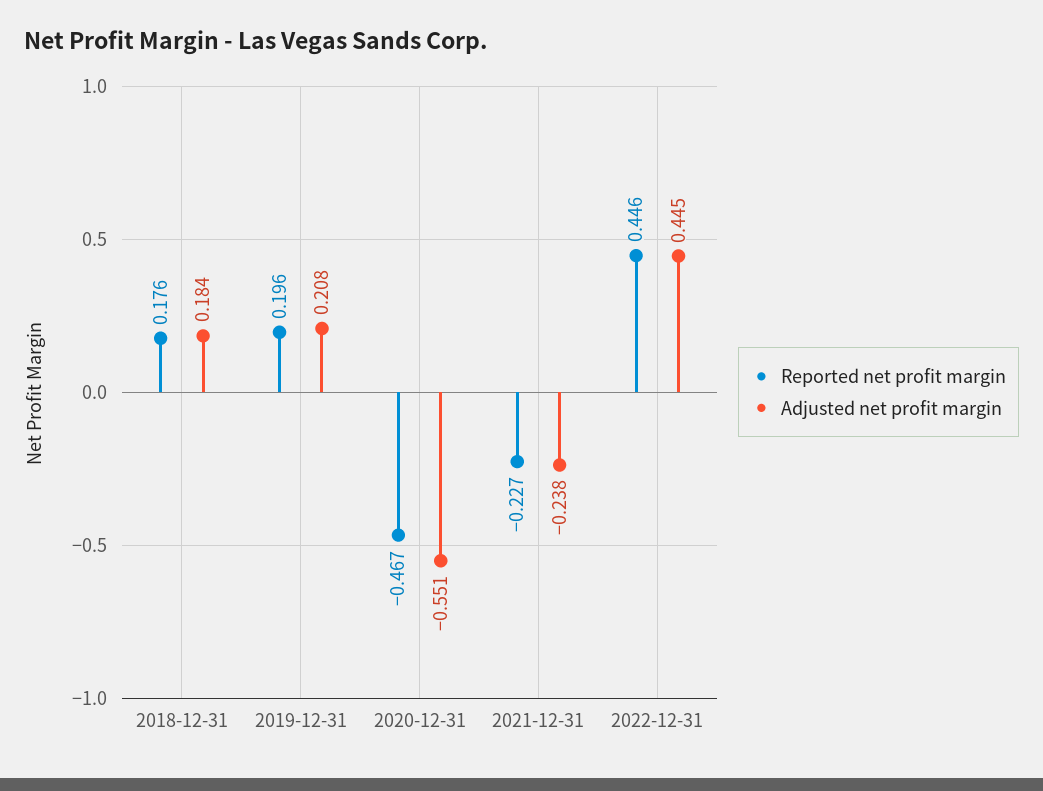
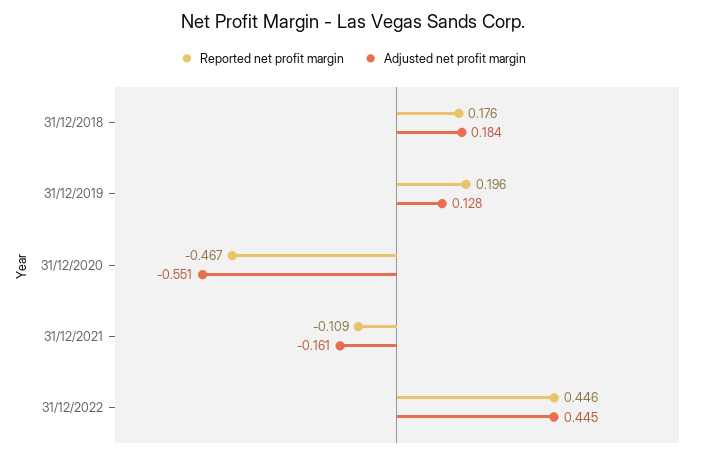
  {
    "Reported net profit margin": {
      "2018-12-31": 0.176,
      "2019-12-31": 0.196,
      "2020-12-31": -0.467,
-     "2021-12-31": -0.227,
+     "2021-12-31": -0.109,
      "2022-12-31": 0.446
    },
    "Adjusted net profit margin": {
      "2018-12-31": 0.184,
-     "2019-12-31": 0.208,
+     "2019-12-31": 0.128,
      "2020-12-31": -0.551,
-     "2021-12-31": -0.238,
+     "2021-12-31": -0.161,
      "2022-12-31": 0.445
    }
  }

